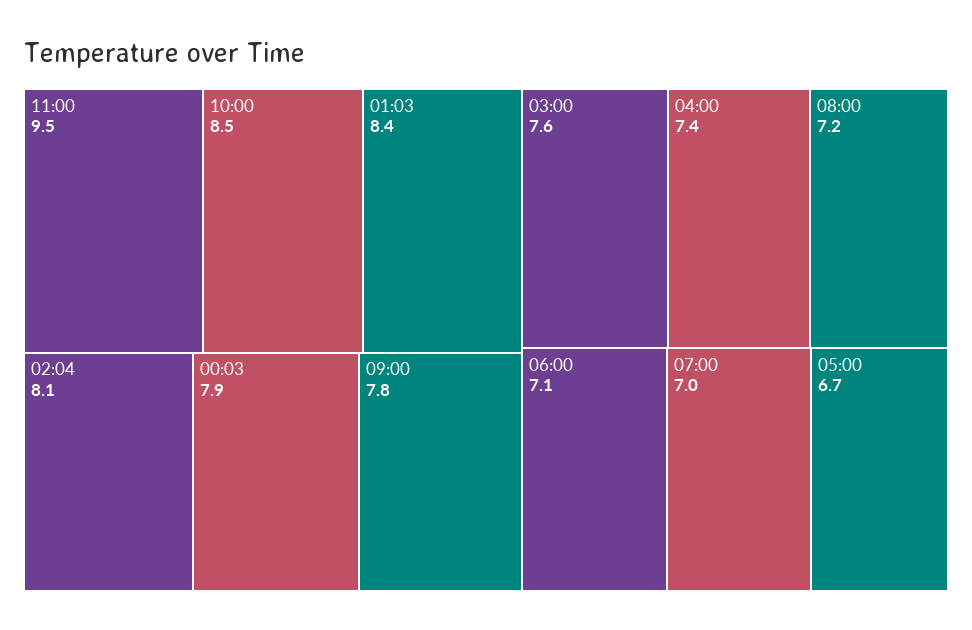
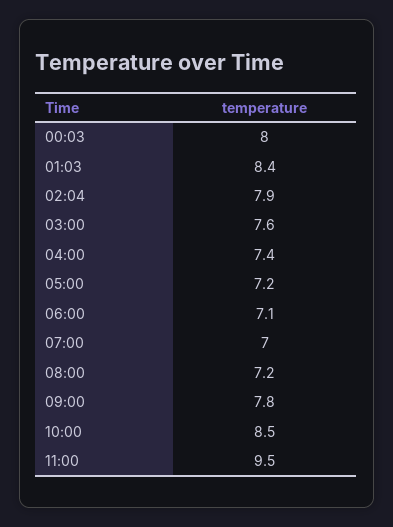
  {
    "11:00": 9.5,
    "10:00": 8.5,
    "01:03": 8.4,
-   "02:04": 8.1,
+   "02:04": 7.9,
-   "00:03": 7.9,
+   "00:03": 8,
    "09:00": 7.8,
    "03:00": 7.6,
    "04:00": 7.4,
    "08:00": 7.2,
    "06:00": 7.1,
    "07:00": 7,
-   "05:00": 6.7
+   "05:00": 7.2
  }

